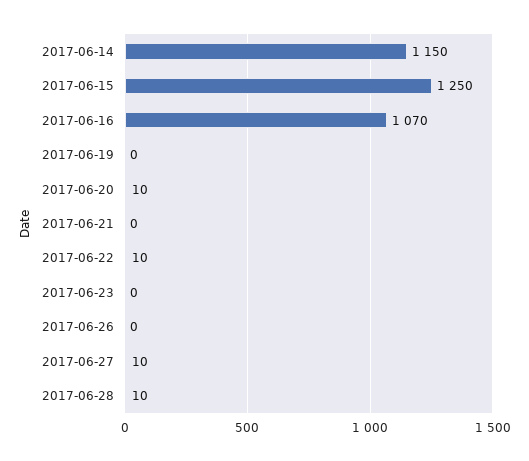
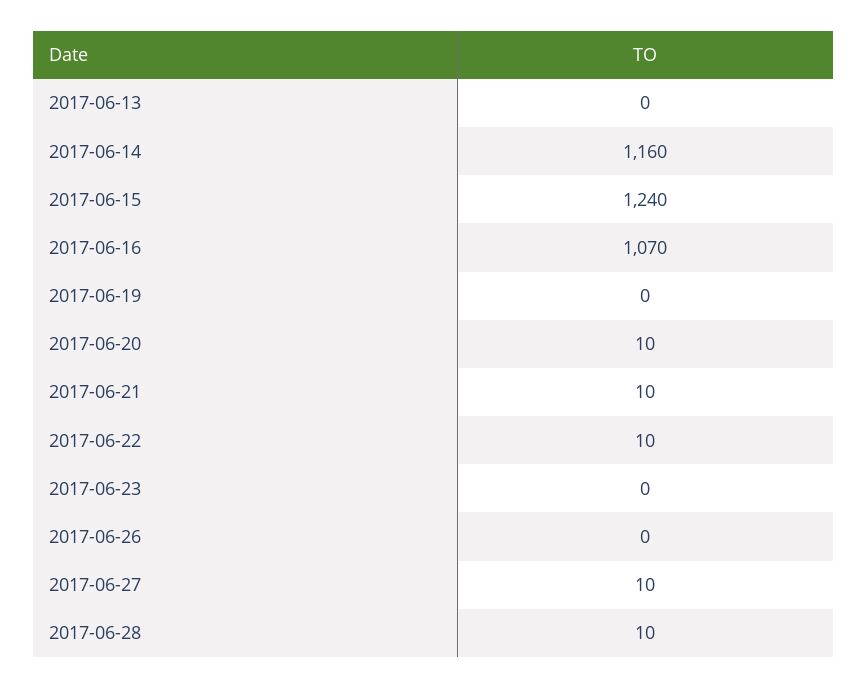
  {
-   "2017-06-14": 1150,
+   "2017-06-14": 1160,
-   "2017-06-15": 1250,
+   "2017-06-15": 1240,
    "2017-06-16": 1070,
    "2017-06-19": 0,
    "2017-06-20": 10,
-   "2017-06-21": 0,
+   "2017-06-21": 10,
    "2017-06-22": 10,
    "2017-06-23": 0,
    "2017-06-26": 0,
    "2017-06-27": 10,
-   "2017-06-28": 10
+   "2017-06-28": 10,
+   "2017-06-13": 0
  }

